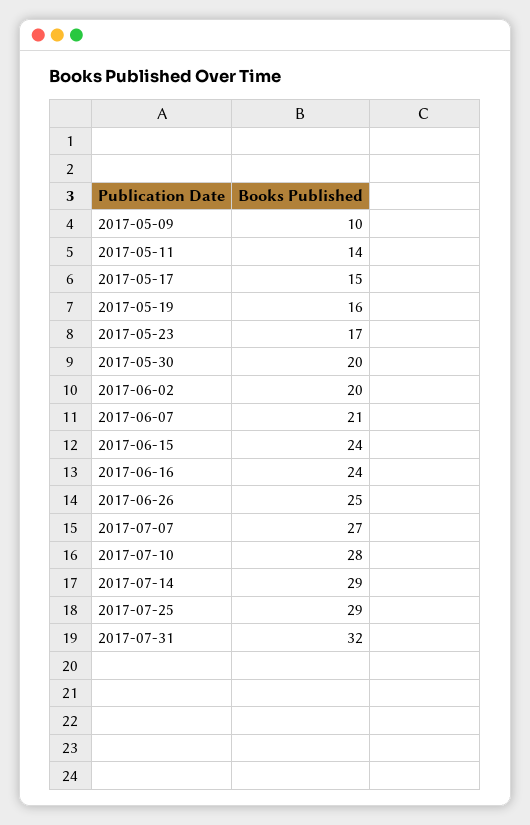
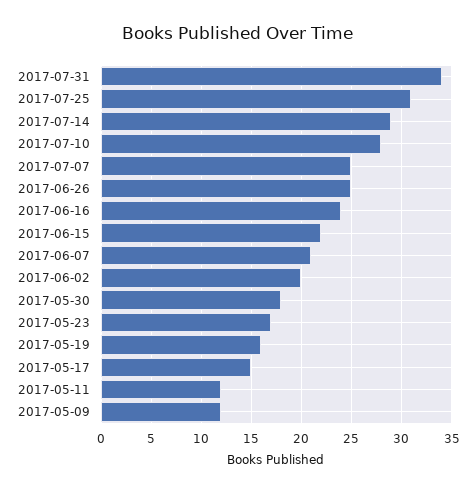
  {
-   "2017-05-09": 10,
+   "2017-05-09": 12,
-   "2017-05-11": 14,
+   "2017-05-11": 12,
    "2017-05-17": 15,
    "2017-05-19": 16,
    "2017-05-23": 17,
-   "2017-05-30": 20,
+   "2017-05-30": 18,
    "2017-06-02": 20,
    "2017-06-07": 21,
-   "2017-06-15": 24,
+   "2017-06-15": 22,
    "2017-06-16": 24,
    "2017-06-26": 25,
-   "2017-07-07": 27,
+   "2017-07-07": 25,
    "2017-07-10": 28,
    "2017-07-14": 29,
-   "2017-07-25": 29,
+   "2017-07-25": 31,
-   "2017-07-31": 32
+   "2017-07-31": 34
  }

